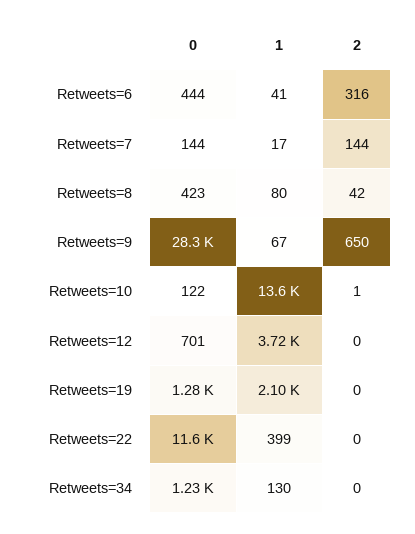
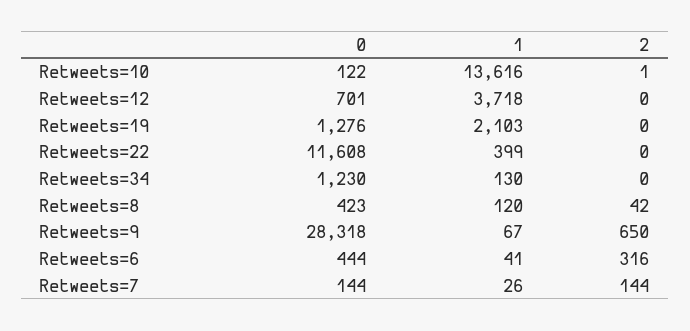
  {
    "0": {
      "Retweets=6": 444,
      "Retweets=7": 144,
      "Retweets=8": 423,
      "Retweets=9": 28318,
      "Retweets=10": 122,
      "Retweets=12": 701,
      "Retweets=19": 1276,
      "Retweets=22": 11608,
      "Retweets=34": 1230
    },
    "1": {
      "Retweets=6": 41,
-     "Retweets=7": 17,
+     "Retweets=7": 26,
-     "Retweets=8": 80,
+     "Retweets=8": 120,
      "Retweets=9": 67,
      "Retweets=10": 13616,
      "Retweets=12": 3718,
      "Retweets=19": 2103,
      "Retweets=22": 399,
      "Retweets=34": 130
    },
    "2": {
      "Retweets=6": 316,
      "Retweets=7": 144,
      "Retweets=8": 42,
      "Retweets=9": 650,
      "Retweets=10": 1,
      "Retweets=12": 0,
      "Retweets=19": 0,
      "Retweets=22": 0,
      "Retweets=34": 0
    }
  }

